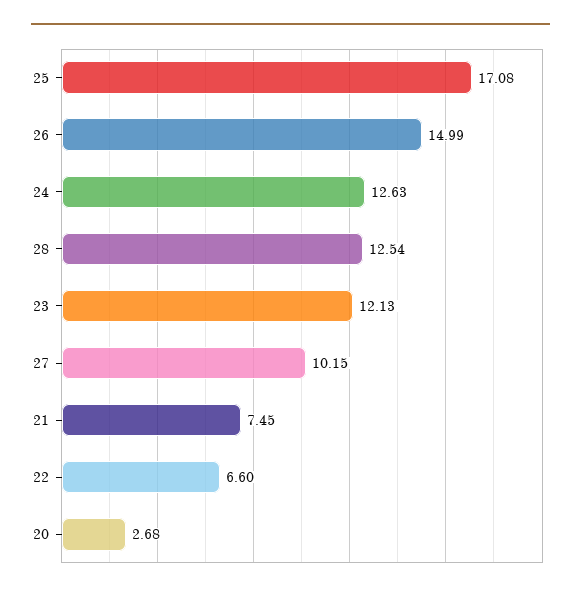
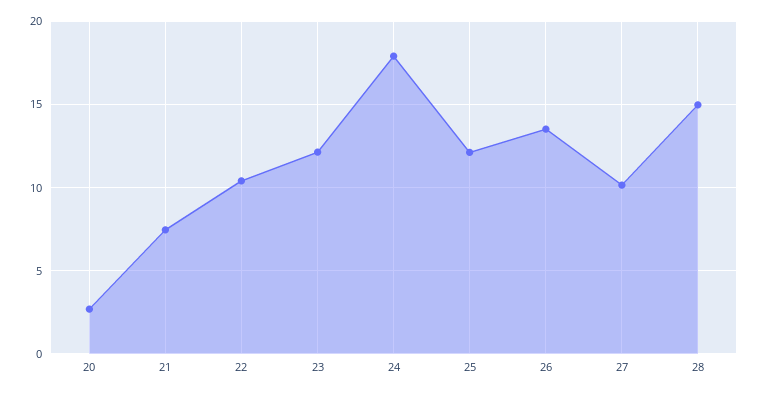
  {
-   "25": 17.08,
+   "25": 12,
-   "26": 14.99,
+   "26": 13.5,
-   "24": 12.63,
+   "24": 18,
-   "28": 12.54,
+   "28": 15,
    "23": 12.13,
    "27": 10.15,
    "21": 7.45,
-   "22": 6.6,
+   "22": 10.5,
    "20": 2.68
  }

